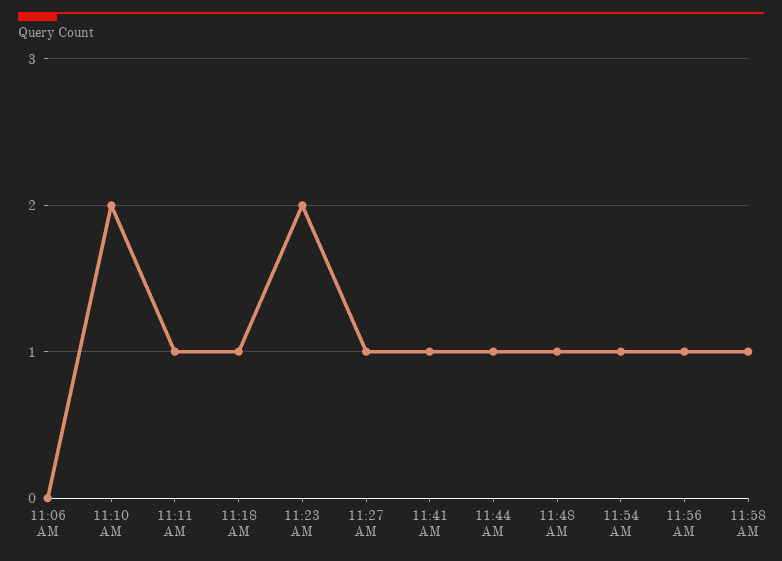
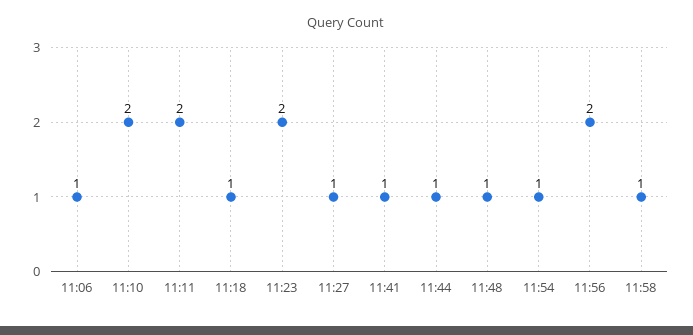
  {
-   "11:06 AM": 0,
+   "11:06 AM": 1,
    "11:10 AM": 2,
-   "11:11 AM": 1,
+   "11:11 AM": 2,
    "11:18 AM": 1,
    "11:23 AM": 2,
    "11:27 AM": 1,
    "11:41 AM": 1,
    "11:44 AM": 1,
    "11:48 AM": 1,
    "11:54 AM": 1,
-   "11:56 AM": 1,
+   "11:56 AM": 2,
    "11:58 AM": 1
  }

